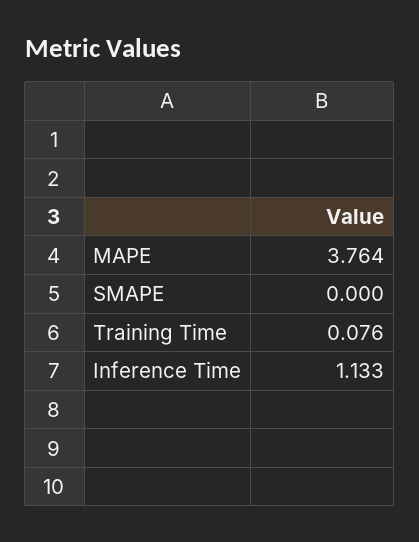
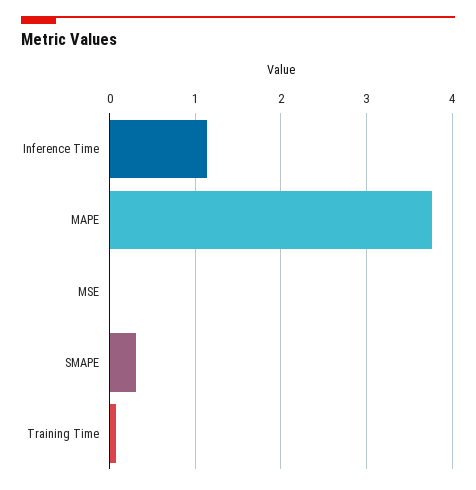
  {
    "MAPE": 3.764,
-   "SMAPE": 0,
+   "SMAPE": 0.3,
    "Training Time": 0.076,
-   "Inference Time": 1.133
+   "Inference Time": 1.133,
+   "MSE": 0
  }

